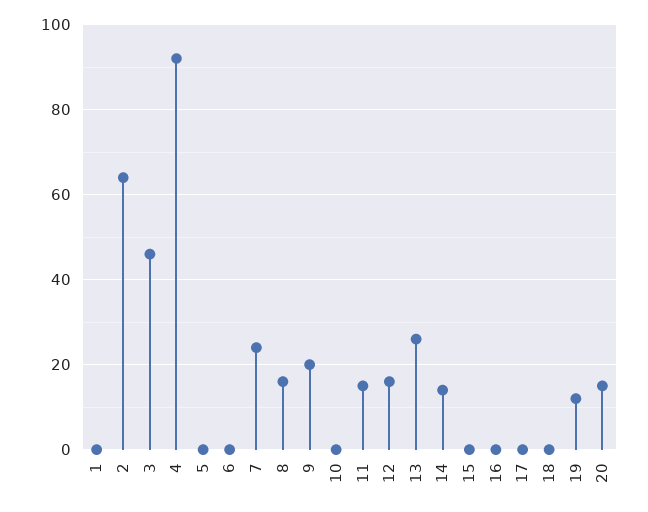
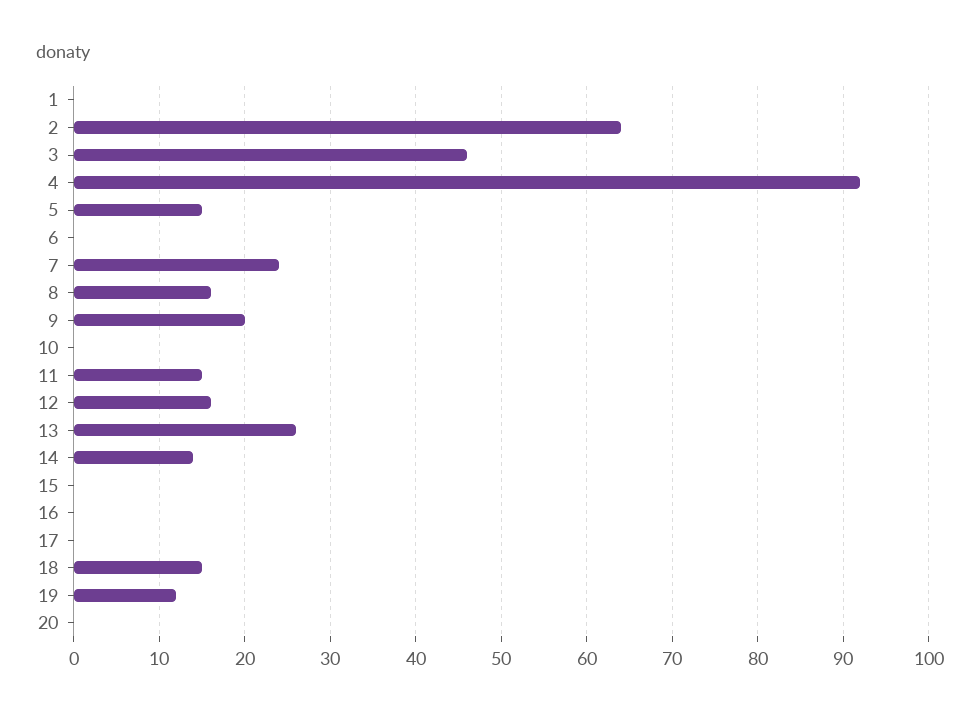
  {
    "1": 0,
    "2": 64,
    "3": 46,
    "4": 92,
-   "5": 0,
+   "5": 15,
    "6": 0,
    "7": 24,
    "8": 16,
    "9": 20,
    "10": 0,
    "11": 15,
    "12": 16,
    "13": 26,
    "14": 14,
    "15": 0,
    "16": 0,
    "17": 0,
-   "18": 0,
+   "18": 15,
    "19": 12,
-   "20": 15
+   "20": 0
  }

